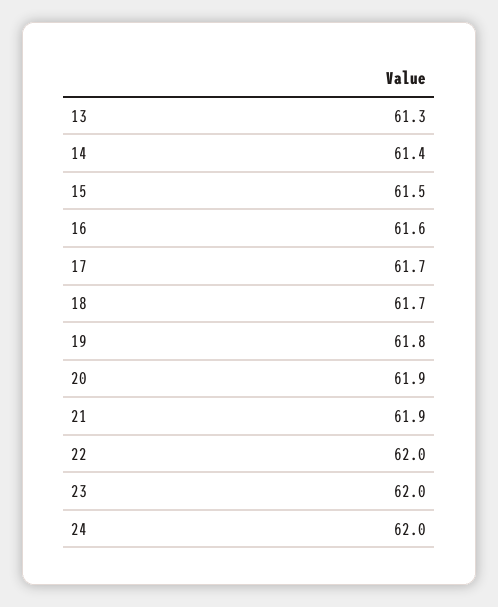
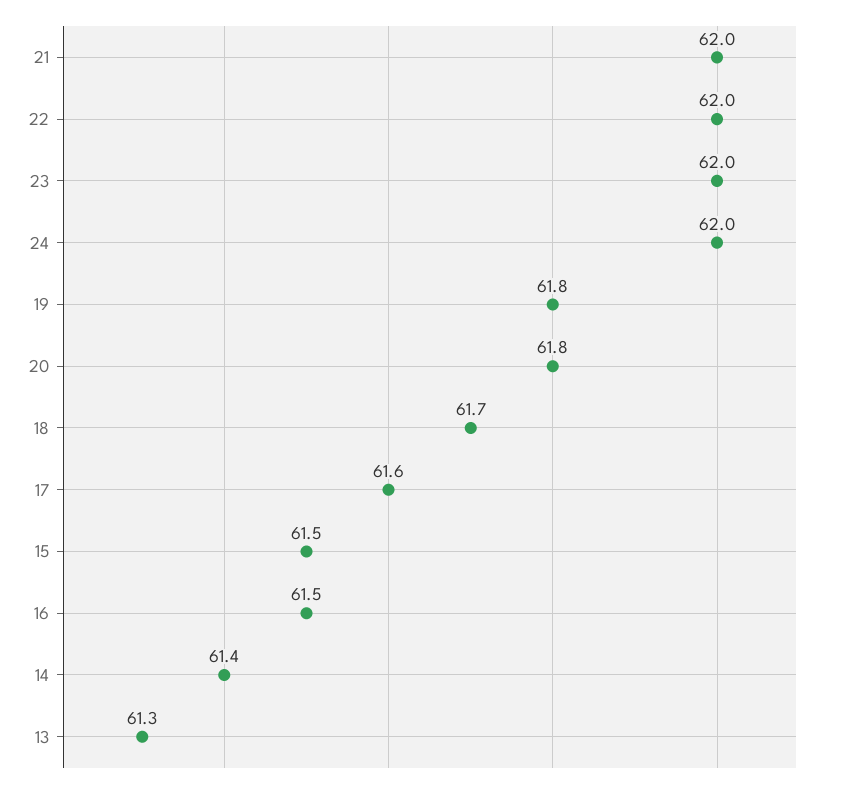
  {
    "13": 61.3,
    "14": 61.4,
    "15": 61.5,
-   "16": 61.6,
+   "16": 61.5,
-   "17": 61.7,
+   "17": 61.6,
    "18": 61.7,
    "19": 61.8,
-   "20": 61.9,
+   "20": 61.8,
-   "21": 61.9,
+   "21": 62,
    "22": 62,
    "23": 62,
    "24": 62
  }

